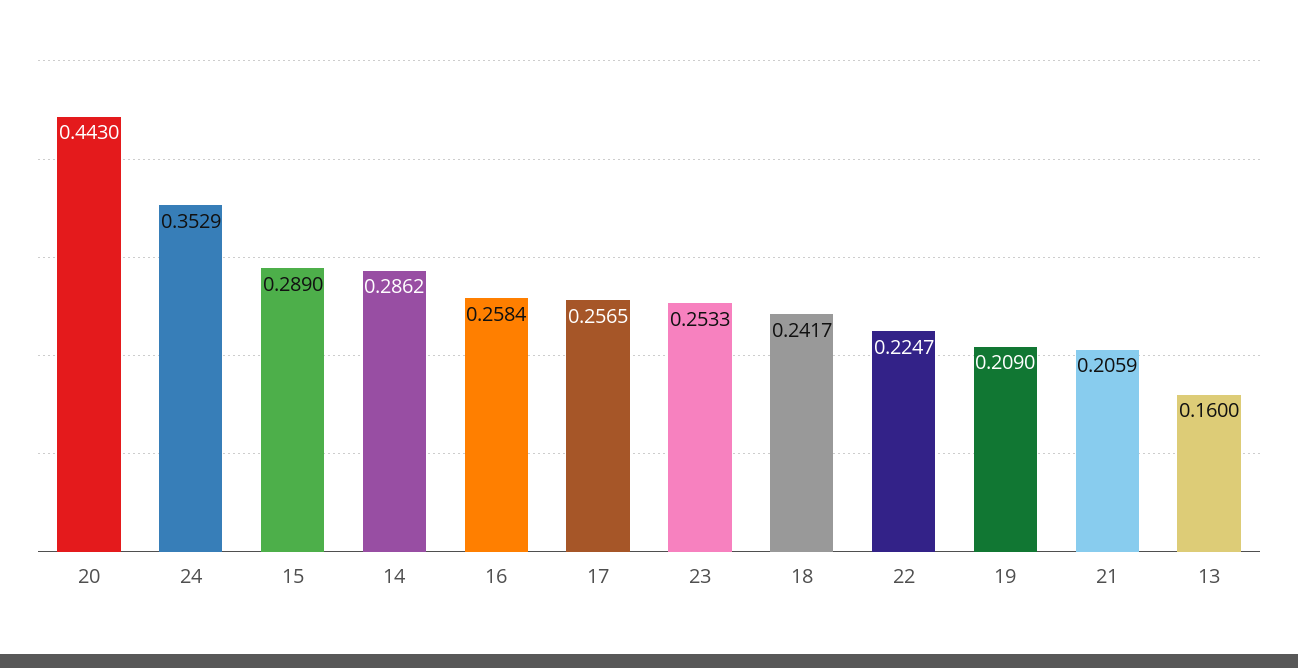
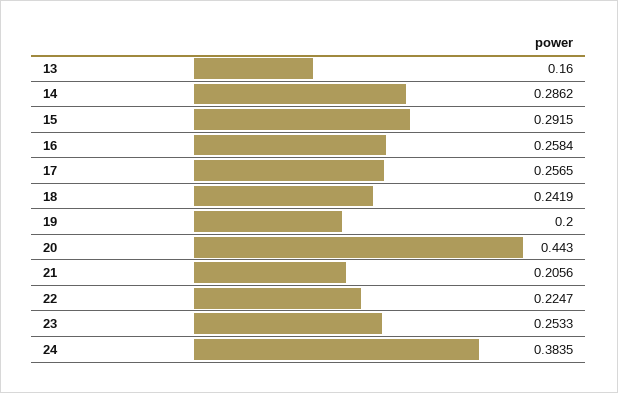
  {
    "20": 0.443,
-   "24": 0.3529,
+   "24": 0.3835,
-   "15": 0.289,
+   "15": 0.2915,
    "14": 0.2862,
    "16": 0.2584,
    "17": 0.2565,
    "23": 0.2533,
-   "18": 0.2417,
+   "18": 0.2419,
    "22": 0.2247,
-   "19": 0.209,
+   "19": 0.2,
-   "21": 0.2059,
+   "21": 0.2056,
    "13": 0.16
  }

